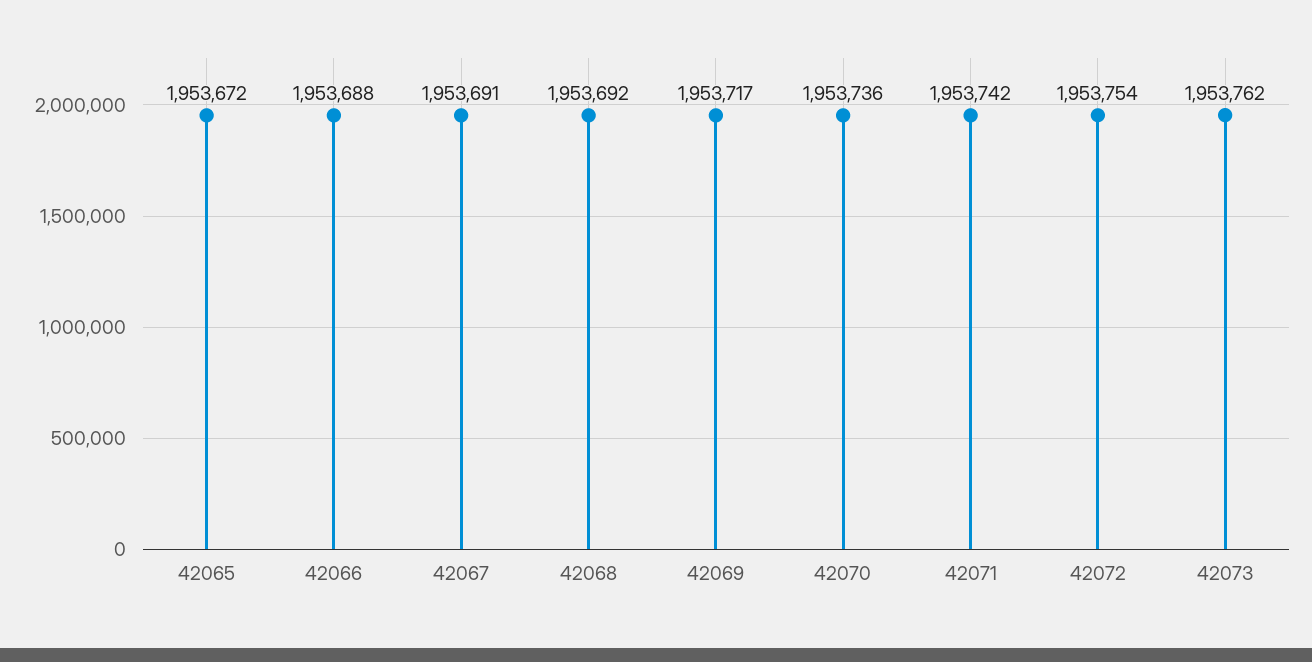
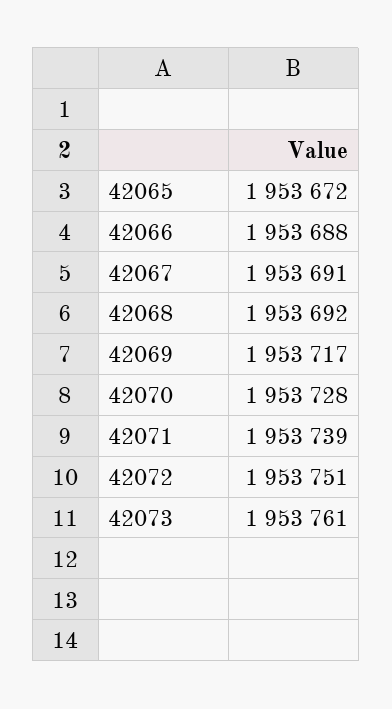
  {
    "42065": 1953672,
    "42066": 1953688,
    "42067": 1953691,
    "42068": 1953692,
    "42069": 1953717,
-   "42070": 1953736,
+   "42070": 1953728,
-   "42071": 1953742,
+   "42071": 1953739,
-   "42072": 1953754,
+   "42072": 1953751,
-   "42073": 1953762
+   "42073": 1953761
  }

